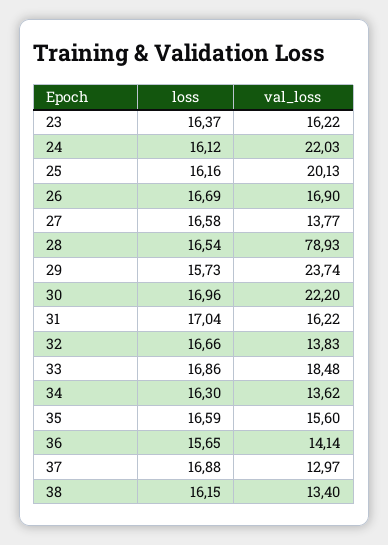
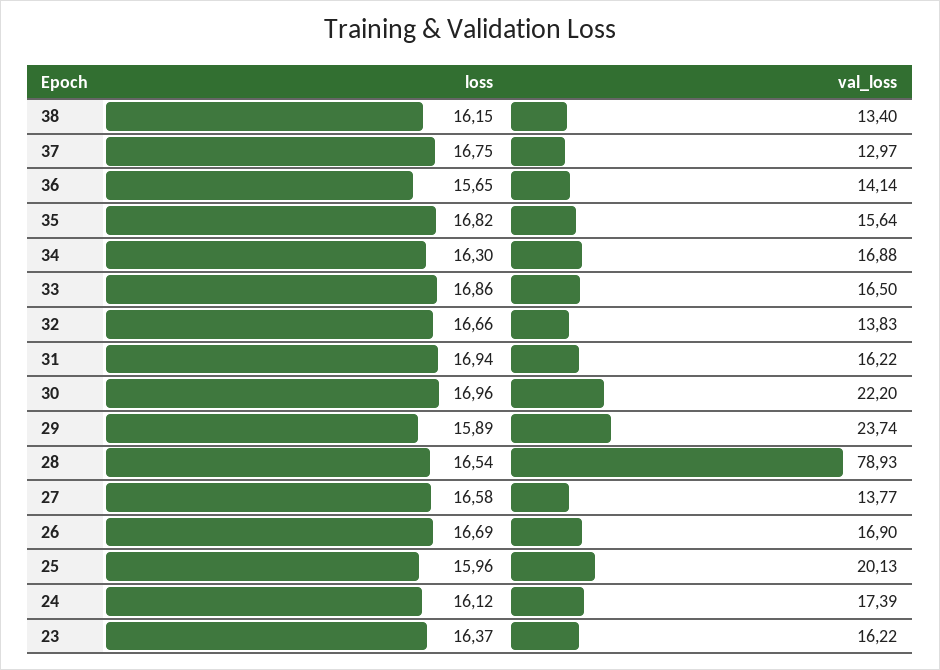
  {
    "loss": {
      "23": 16.37,
      "24": 16.12,
-     "25": 16.16,
+     "25": 15.96,
      "26": 16.69,
      "27": 16.58,
      "28": 16.54,
-     "29": 15.73,
+     "29": 15.89,
      "30": 16.96,
-     "31": 17.04,
+     "31": 16.94,
      "32": 16.66,
      "33": 16.86,
      "34": 16.3,
-     "35": 16.59,
+     "35": 16.82,
      "36": 15.65,
-     "37": 16.88,
+     "37": 16.75,
      "38": 16.15
    },
    "val_loss": {
      "23": 16.22,
-     "24": 22.03,
+     "24": 17.39,
      "25": 20.13,
      "26": 16.9,
      "27": 13.77,
      "28": 78.93,
      "29": 23.74,
      "30": 22.2,
      "31": 16.22,
      "32": 13.83,
-     "33": 18.48,
+     "33": 16.5,
-     "34": 13.62,
+     "34": 16.88,
-     "35": 15.6,
+     "35": 15.64,
      "36": 14.14,
      "37": 12.97,
      "38": 13.4
    }
  }

